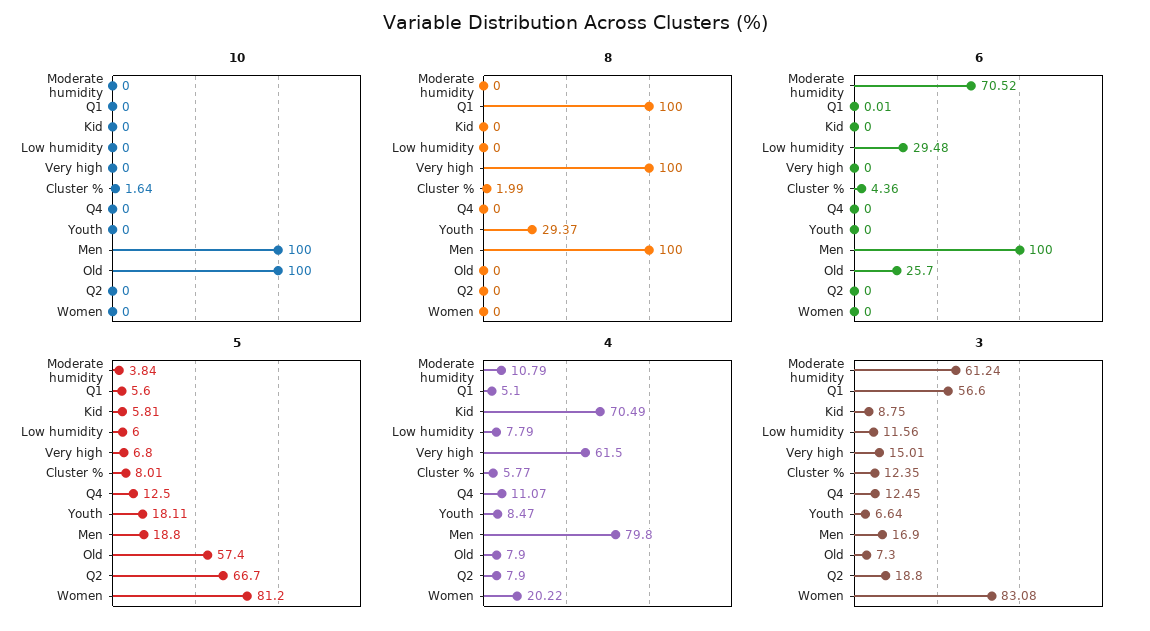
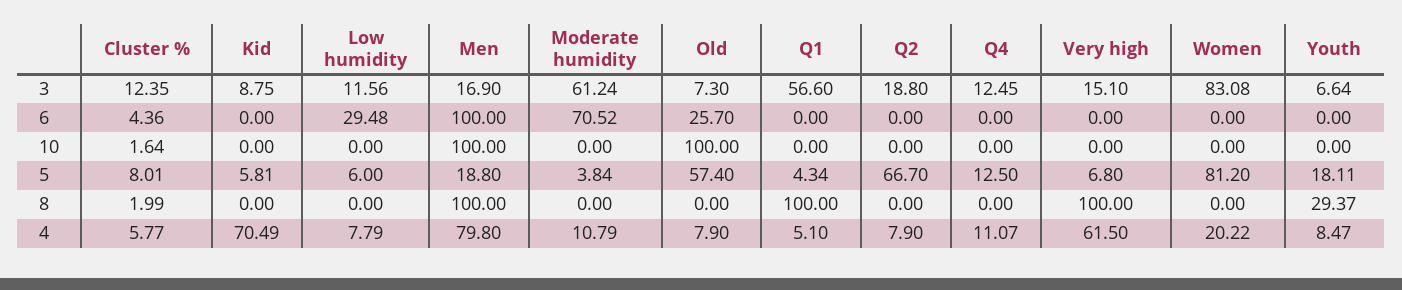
  {
    "10": {
      "Moderate humidity": 0,
      "Q1": 0,
      "Kid": 0,
      "Low humidity": 0,
      "Very high": 0,
      "Cluster %": 1.64,
      "Q4": 0,
      "Youth": 0,
      "Men": 100,
      "Old": 100,
      "Q2": 0,
      "Women": 0
    },
    "8": {
      "Moderate humidity": 0,
      "Q1": 100,
      "Kid": 0,
      "Low humidity": 0,
      "Very high": 100,
      "Cluster %": 1.99,
      "Q4": 0,
      "Youth": 29.37,
      "Men": 100,
      "Old": 0,
      "Q2": 0,
      "Women": 0
    },
    "6": {
      "Moderate humidity": 70.52,
-     "Q1": 0.01,
+     "Q1": 0,
      "Kid": 0,
      "Low humidity": 29.48,
      "Very high": 0,
      "Cluster %": 4.36,
      "Q4": 0,
      "Youth": 0,
      "Men": 100,
      "Old": 25.7,
      "Q2": 0,
      "Women": 0
    },
    "5": {
      "Moderate humidity": 3.84,
-     "Q1": 5.6,
+     "Q1": 4.34,
      "Kid": 5.81,
      "Low humidity": 6,
      "Very high": 6.8,
      "Cluster %": 8.01,
      "Q4": 12.5,
      "Youth": 18.11,
      "Men": 18.8,
      "Old": 57.4,
      "Q2": 66.7,
      "Women": 81.2
    },
    "4": {
      "Moderate humidity": 10.79,
      "Q1": 5.1,
      "Kid": 70.49,
      "Low humidity": 7.79,
      "Very high": 61.5,
      "Cluster %": 5.77,
      "Q4": 11.07,
      "Youth": 8.47,
      "Men": 79.8,
      "Old": 7.9,
      "Q2": 7.9,
      "Women": 20.22
    },
    "3": {
      "Moderate humidity": 61.24,
      "Q1": 56.6,
      "Kid": 8.75,
      "Low humidity": 11.56,
-     "Very high": 15.01,
+     "Very high": 15.1,
      "Cluster %": 12.35,
      "Q4": 12.45,
      "Youth": 6.64,
      "Men": 16.9,
      "Old": 7.3,
      "Q2": 18.8,
      "Women": 83.08
    }
  }

